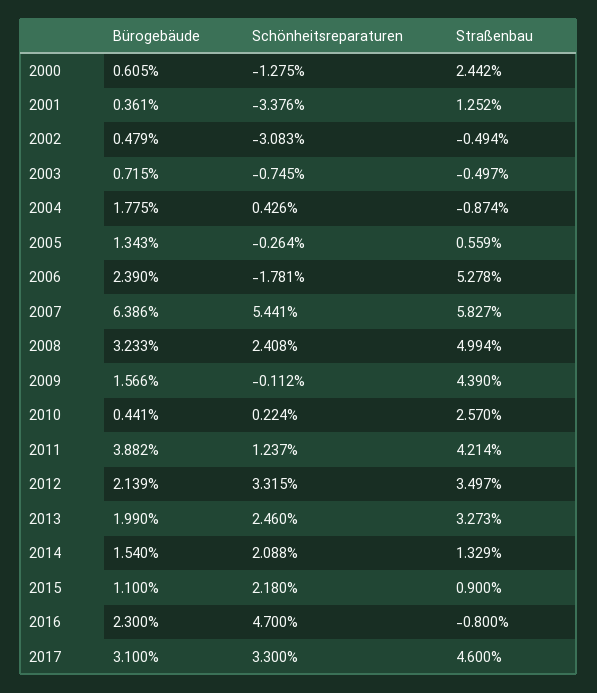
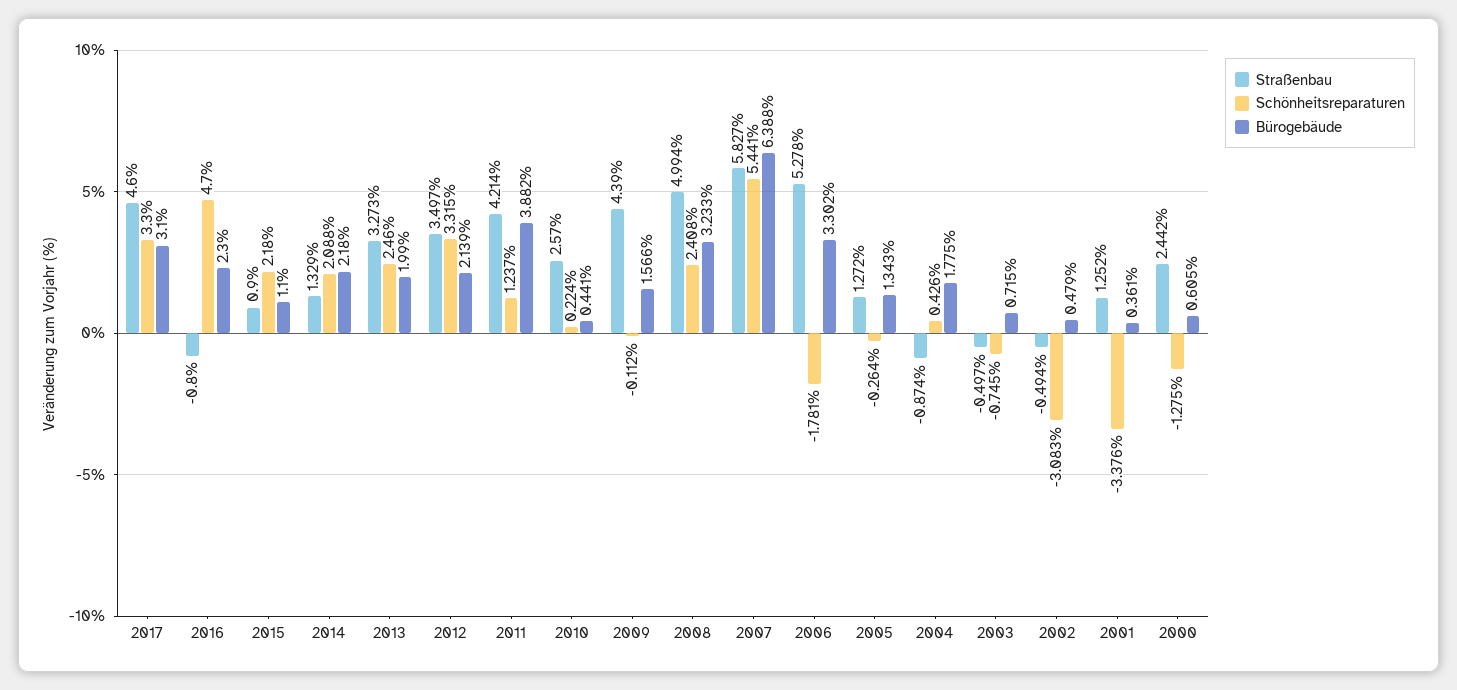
  {
    "Bürogebäude": {
      "2000": 0.605,
      "2001": 0.361,
      "2002": 0.479,
      "2003": 0.715,
      "2004": 1.775,
      "2005": 1.343,
-     "2006": 2.39,
+     "2006": 3.302,
-     "2007": 6.386,
+     "2007": 6.388,
      "2008": 3.233,
      "2009": 1.566,
      "2010": 0.441,
      "2011": 3.882,
      "2012": 2.139,
      "2013": 1.99,
-     "2014": 1.54,
+     "2014": 2.18,
      "2015": 1.1,
      "2016": 2.3,
      "2017": 3.1
    },
    "Schönheitsreparaturen": {
      "2000": -1.275,
      "2001": -3.376,
      "2002": -3.083,
      "2003": -0.745,
      "2004": 0.426,
      "2005": -0.264,
      "2006": -1.781,
      "2007": 5.441,
      "2008": 2.408,
      "2009": -0.112,
      "2010": 0.224,
      "2011": 1.237,
      "2012": 3.315,
      "2013": 2.46,
      "2014": 2.088,
      "2015": 2.18,
      "2016": 4.7,
      "2017": 3.3
    },
    "Straßenbau": {
      "2000": 2.442,
      "2001": 1.252,
      "2002": -0.494,
      "2003": -0.497,
      "2004": -0.874,
-     "2005": 0.559,
+     "2005": 1.272,
      "2006": 5.278,
      "2007": 5.827,
      "2008": 4.994,
      "2009": 4.39,
      "2010": 2.57,
      "2011": 4.214,
      "2012": 3.497,
      "2013": 3.273,
      "2014": 1.329,
      "2015": 0.9,
      "2016": -0.8,
      "2017": 4.6
    }
  }

